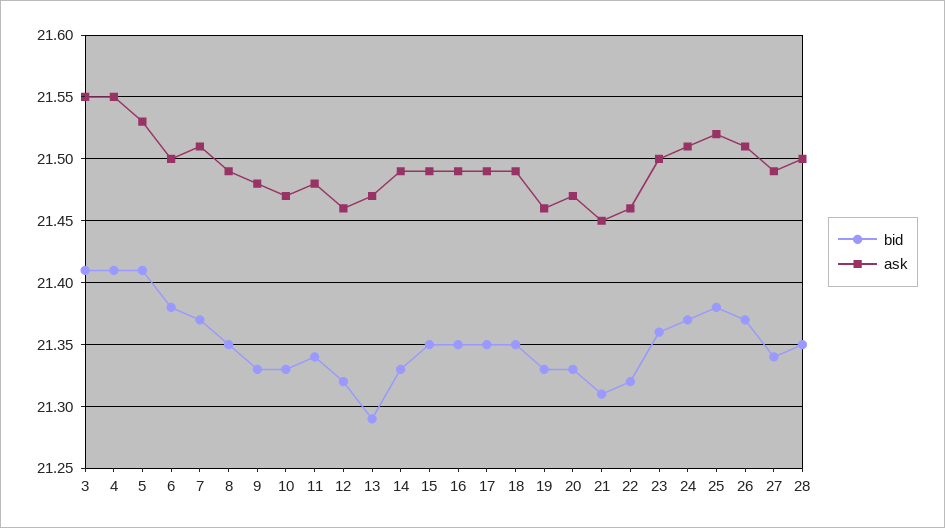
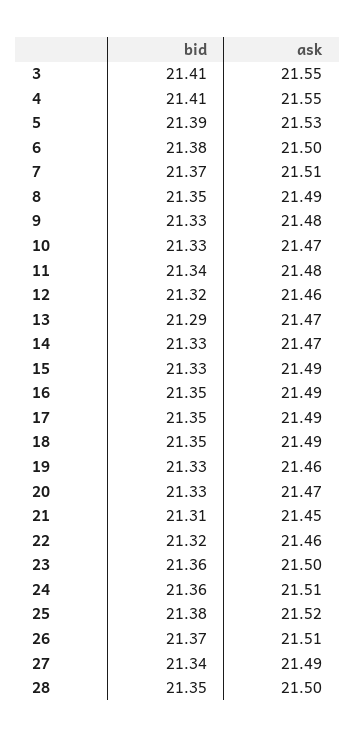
  {
    "bid": {
      "3": 21.41,
      "4": 21.41,
-     "5": 21.41,
+     "5": 21.39,
      "6": 21.38,
      "7": 21.37,
      "8": 21.35,
      "9": 21.33,
      "10": 21.33,
      "11": 21.34,
      "12": 21.32,
      "13": 21.29,
      "14": 21.33,
-     "15": 21.35,
+     "15": 21.33,
      "16": 21.35,
      "17": 21.35,
      "18": 21.35,
      "19": 21.33,
      "20": 21.33,
      "21": 21.31,
      "22": 21.32,
      "23": 21.36,
-     "24": 21.37,
+     "24": 21.36,
      "25": 21.38,
      "26": 21.37,
      "27": 21.34,
      "28": 21.35
    },
    "ask": {
      "3": 21.55,
      "4": 21.55,
      "5": 21.53,
      "6": 21.5,
      "7": 21.51,
      "8": 21.49,
      "9": 21.48,
      "10": 21.47,
      "11": 21.48,
      "12": 21.46,
      "13": 21.47,
-     "14": 21.49,
+     "14": 21.47,
      "15": 21.49,
      "16": 21.49,
      "17": 21.49,
      "18": 21.49,
      "19": 21.46,
      "20": 21.47,
      "21": 21.45,
      "22": 21.46,
      "23": 21.5,
      "24": 21.51,
      "25": 21.52,
      "26": 21.51,
      "27": 21.49,
      "28": 21.5
    }
  }

